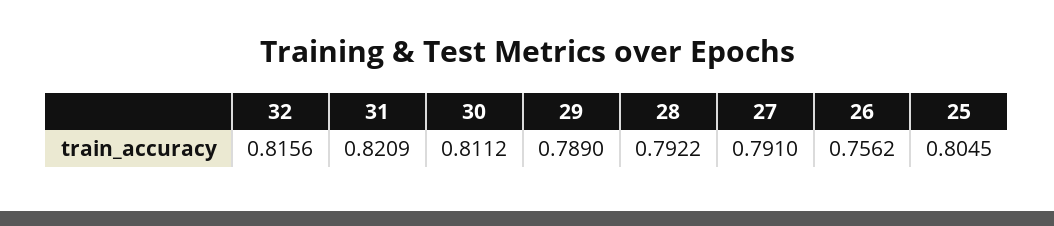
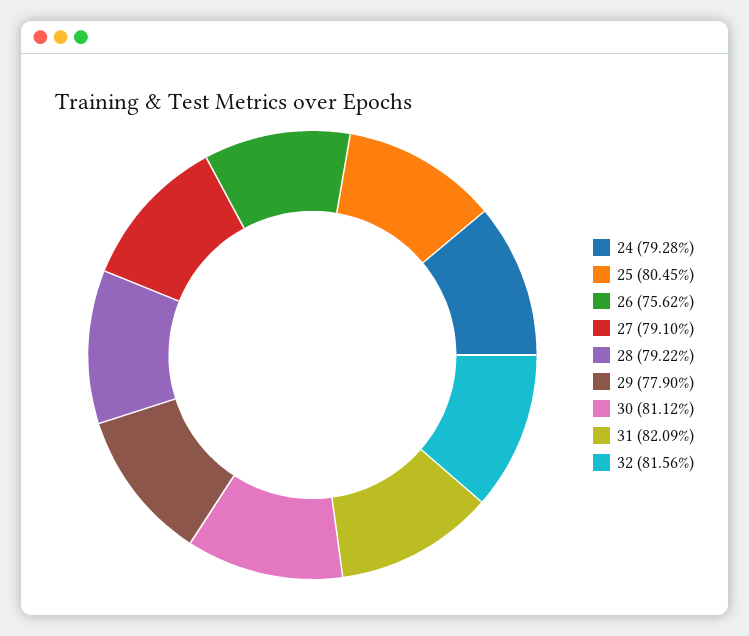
  {
    "32": 0.8156,
    "31": 0.8209,
    "30": 0.8112,
-   "29": 0.789,
+   "29": 0.779,
    "28": 0.7922,
    "27": 0.791,
    "26": 0.7562,
-   "25": 0.8045
+   "25": 0.8045,
+   "24": 0.7928
  }

